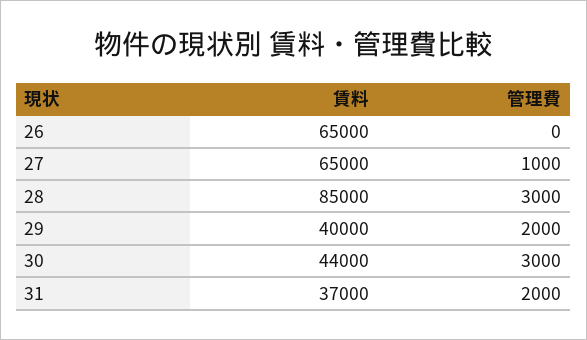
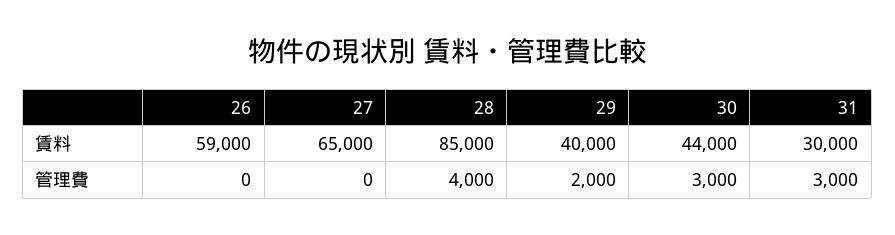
  {
    "賃料": {
-     "26": 65000,
+     "26": 59000,
      "27": 65000,
      "28": 85000,
      "29": 40000,
      "30": 44000,
-     "31": 37000
+     "31": 30000
    },
    "管理費": {
      "26": 0,
-     "27": 1000,
+     "27": 0,
-     "28": 3000,
+     "28": 4000,
      "29": 2000,
      "30": 3000,
-     "31": 2000
+     "31": 3000
    }
  }

